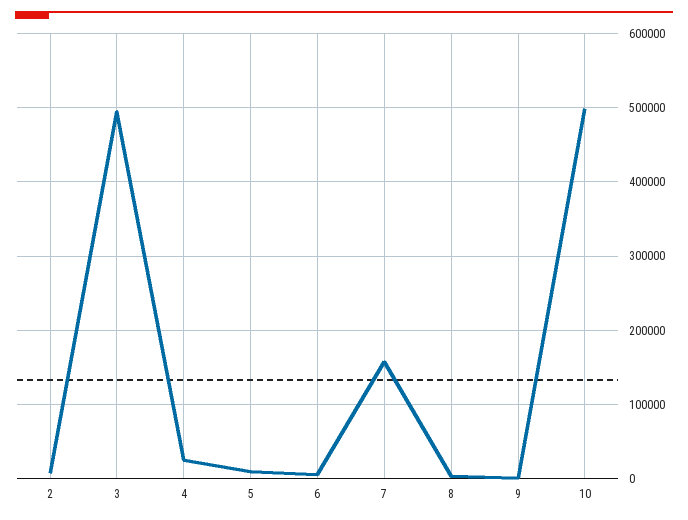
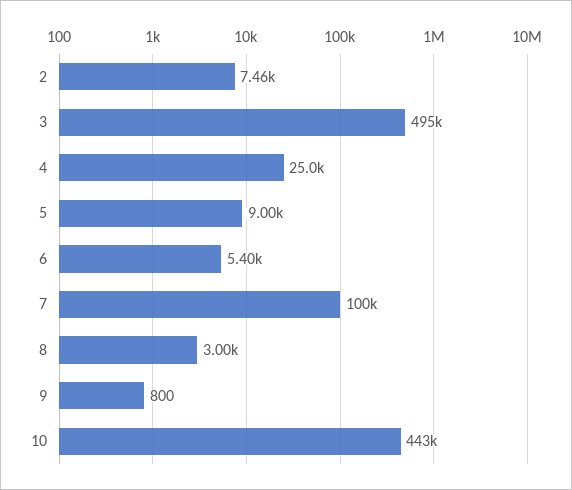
  {
    "2": 7460,
    "3": 495000,
    "4": 25000,
    "5": 9000,
    "6": 5400,
-   "7": 160000,
+   "7": 100000,
    "8": 3000,
    "9": 800,
-   "10": 500000
+   "10": 443000
  }

